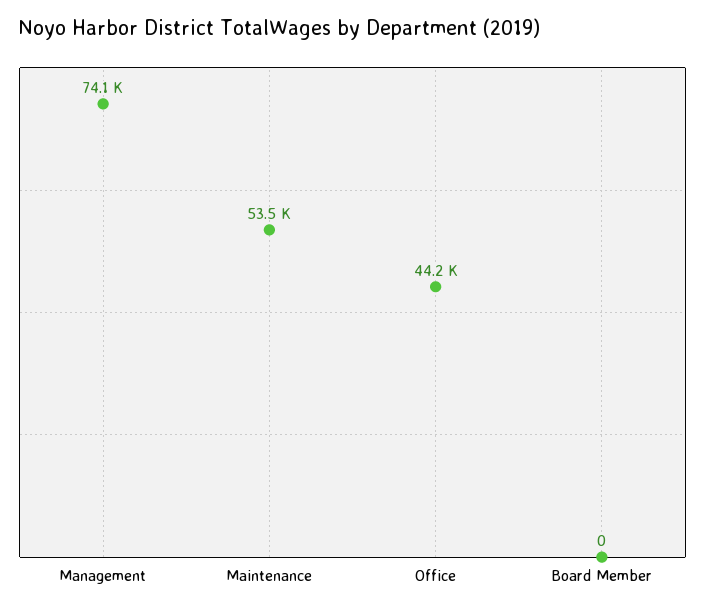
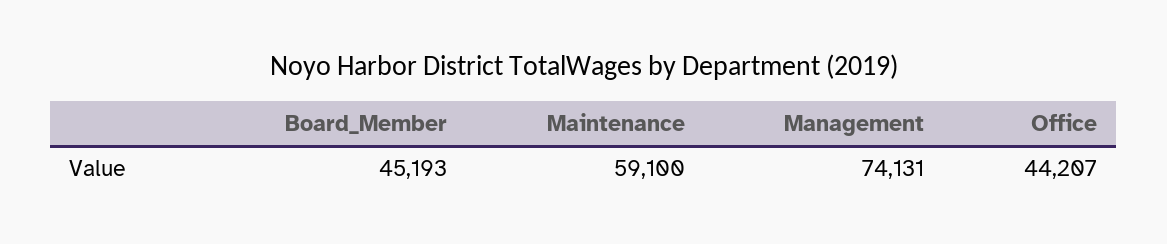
  {
    "Management": 74131,
-   "Maintenance": 53500,
+   "Maintenance": 59100,
    "Office": 44207,
-   "Board Member": 0
+   "Board Member": 45193
  }

